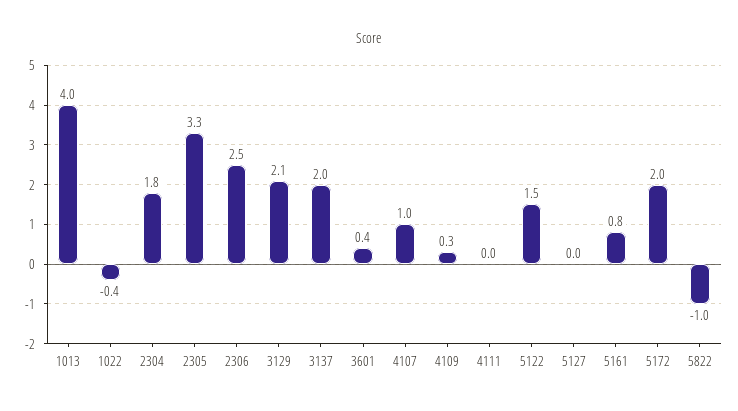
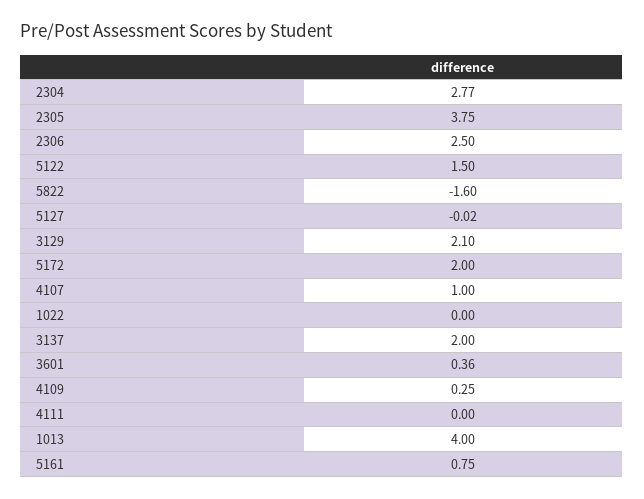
  {
    "1013": 4,
-   "1022": -0.4,
+   "1022": 0,
-   "2304": 1.8,
+   "2304": 2.77,
-   "2305": 3.3,
+   "2305": 3.75,
    "2306": 2.5,
    "3129": 2.1,
    "3137": 2,
    "3601": 0.36,
    "4107": 1,
    "4109": 0.25,
    "4111": 0,
    "5122": 1.5,
    "5127": -0.02,
    "5161": 0.75,
    "5172": 2,
-   "5822": -1
+   "5822": -1.6
  }

